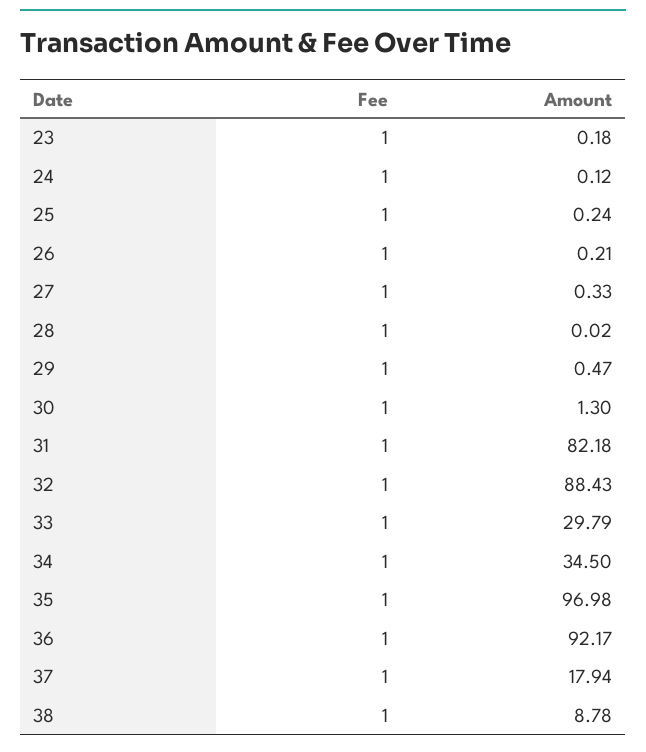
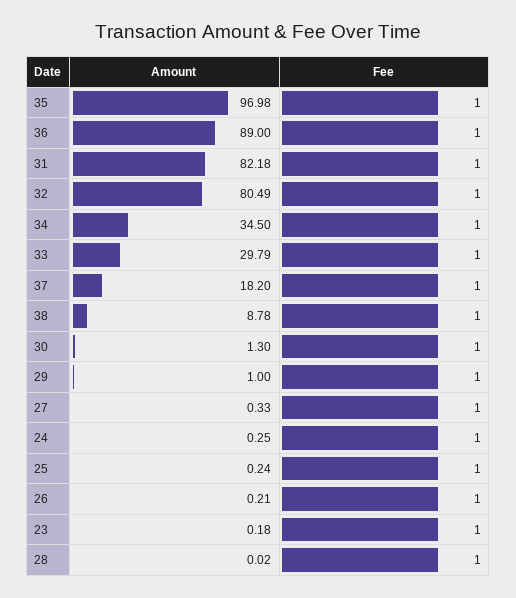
  {
    "Fee": {
      "23": 1,
      "24": 1,
      "25": 1,
      "26": 1,
      "27": 1,
      "28": 1,
      "29": 1,
      "30": 1,
      "31": 1,
      "32": 1,
      "33": 1,
      "34": 1,
      "35": 1,
      "36": 1,
      "37": 1,
      "38": 1
    },
    "Amount": {
      "23": 0.18,
-     "24": 0.12,
+     "24": 0.25,
      "25": 0.24,
      "26": 0.21,
      "27": 0.33,
      "28": 0.02,
-     "29": 0.47,
+     "29": 1,
      "30": 1.3,
      "31": 82.18,
-     "32": 88.43,
+     "32": 80.49,
      "33": 29.79,
      "34": 34.5,
      "35": 96.98,
-     "36": 92.17,
+     "36": 89,
-     "37": 17.94,
+     "37": 18.2,
      "38": 8.78
    }
  }

